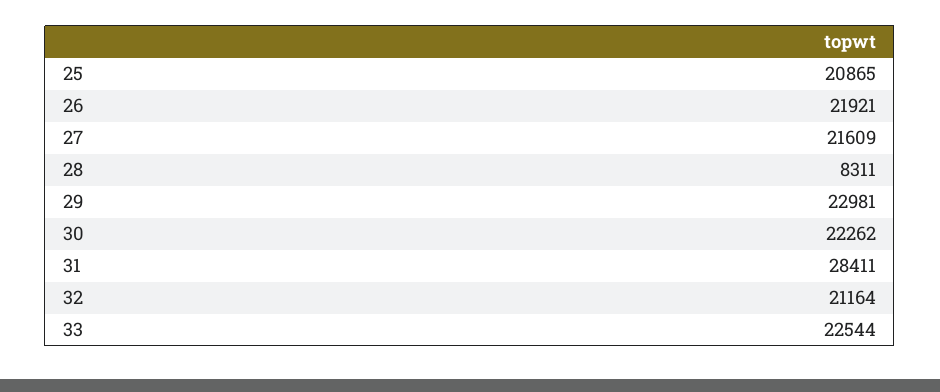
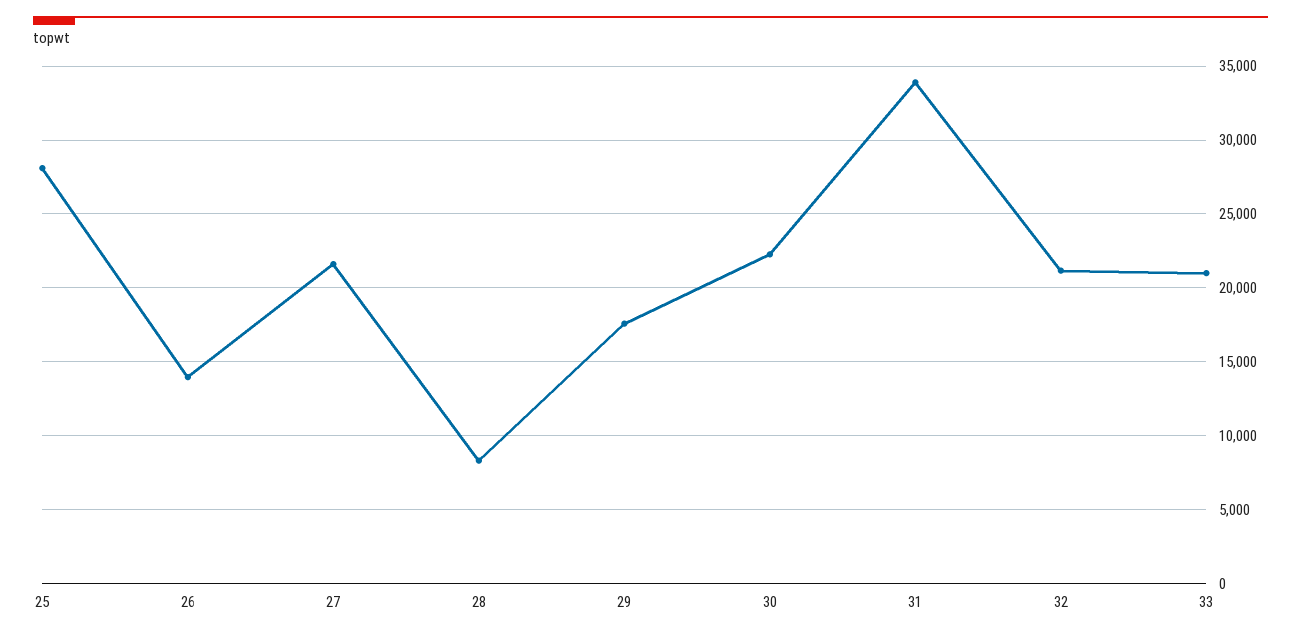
  {
-   "25": 20865,
+   "25": 28000,
-   "26": 21921,
+   "26": 14000,
    "27": 21609,
    "28": 8311,
-   "29": 22981,
+   "29": 17500,
    "30": 22262,
-   "31": 28411,
+   "31": 34000,
    "32": 21164,
-   "33": 22544
+   "33": 21000
  }

